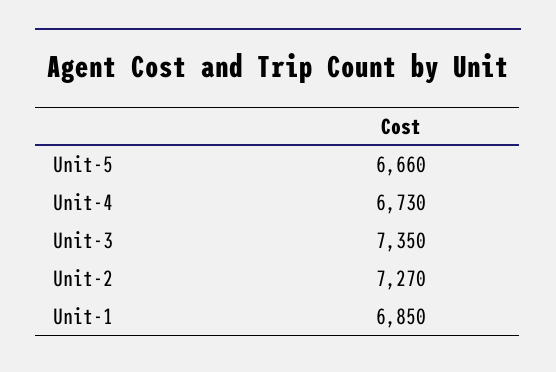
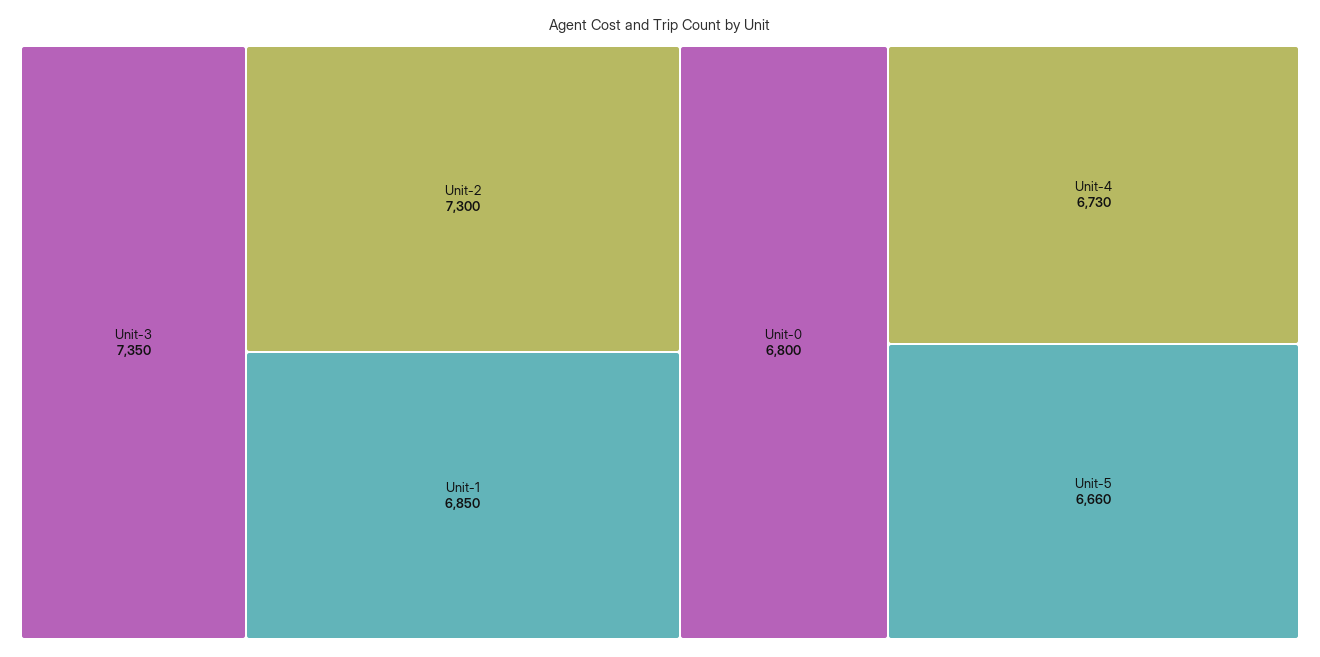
  {
    "Unit-5": 6660,
    "Unit-4": 6730,
    "Unit-3": 7350,
-   "Unit-2": 7270,
+   "Unit-2": 7300,
-   "Unit-1": 6850
+   "Unit-1": 6850,
+   "Unit-0": 6800
  }

